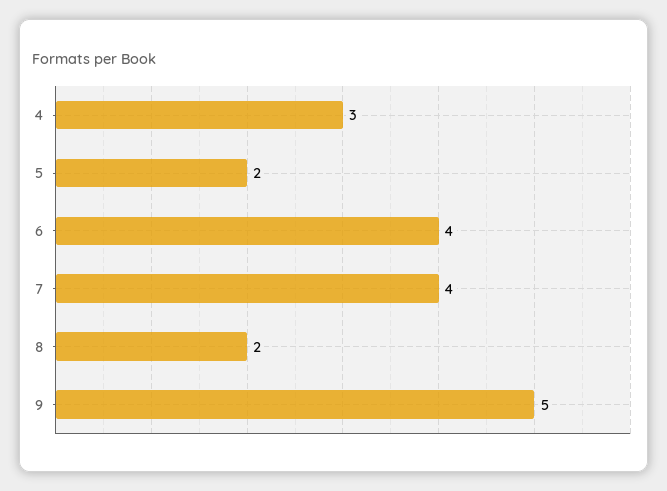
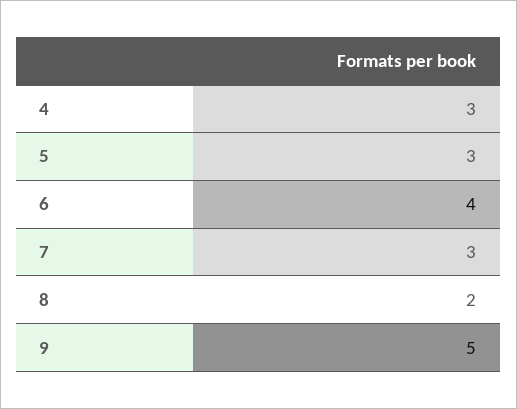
  {
    "4": 3,
-   "5": 2,
+   "5": 3,
    "6": 4,
-   "7": 4,
+   "7": 3,
    "8": 2,
    "9": 5
  }

